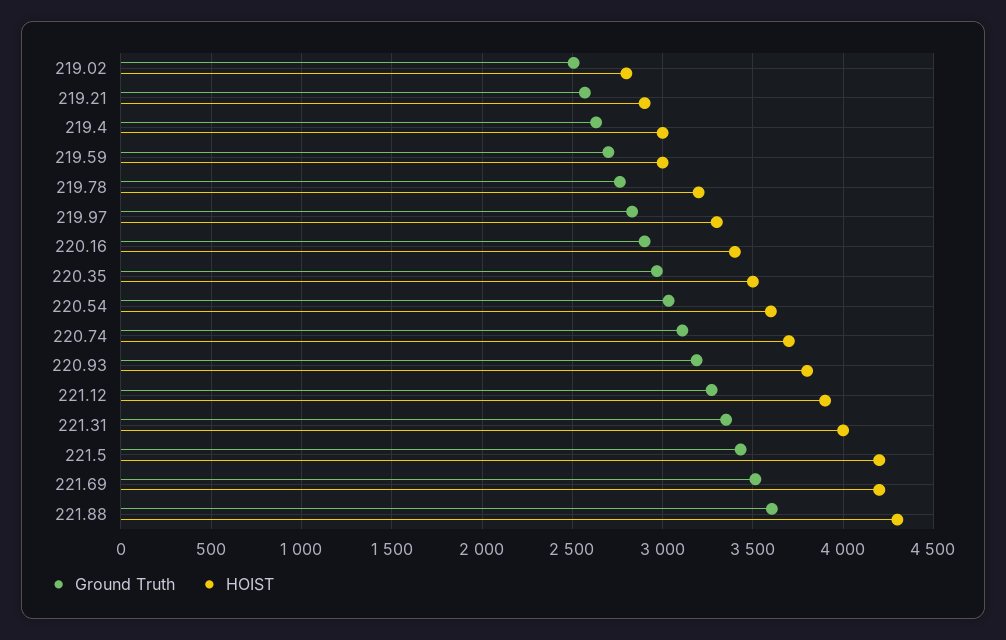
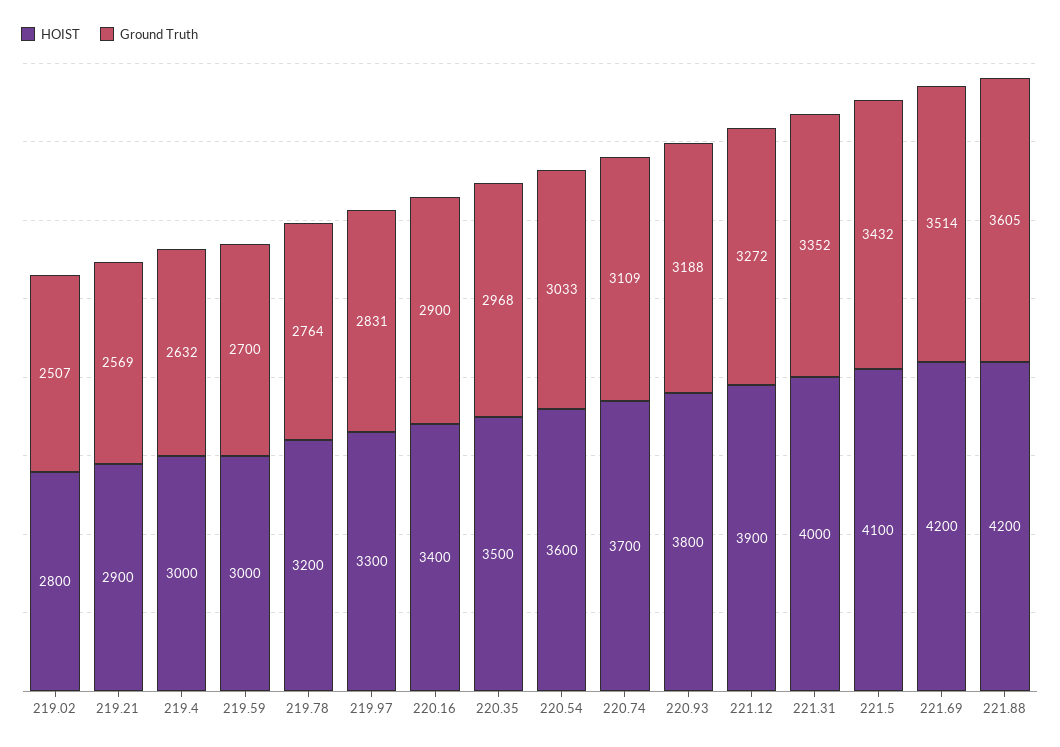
  {
    "Ground Truth": {
      "219.02": 2507,
      "219.21": 2569,
      "219.4": 2632,
      "219.59": 2700,
      "219.78": 2764,
      "219.97": 2831,
      "220.16": 2900,
      "220.35": 2968,
      "220.54": 3033,
      "220.74": 3109,
      "220.93": 3188,
      "221.12": 3272,
      "221.31": 3352,
      "221.5": 3432,
      "221.69": 3514,
      "221.88": 3605
    },
    "HOIST": {
      "219.02": 2800,
      "219.21": 2900,
      "219.4": 3000,
      "219.59": 3000,
      "219.78": 3200,
      "219.97": 3300,
      "220.16": 3400,
      "220.35": 3500,
      "220.54": 3600,
      "220.74": 3700,
      "220.93": 3800,
      "221.12": 3900,
      "221.31": 4000,
-     "221.5": 4200,
+     "221.5": 4100,
      "221.69": 4200,
-     "221.88": 4300
+     "221.88": 4200
    }
  }

